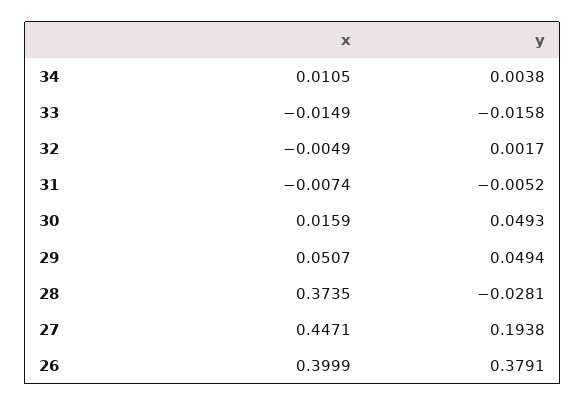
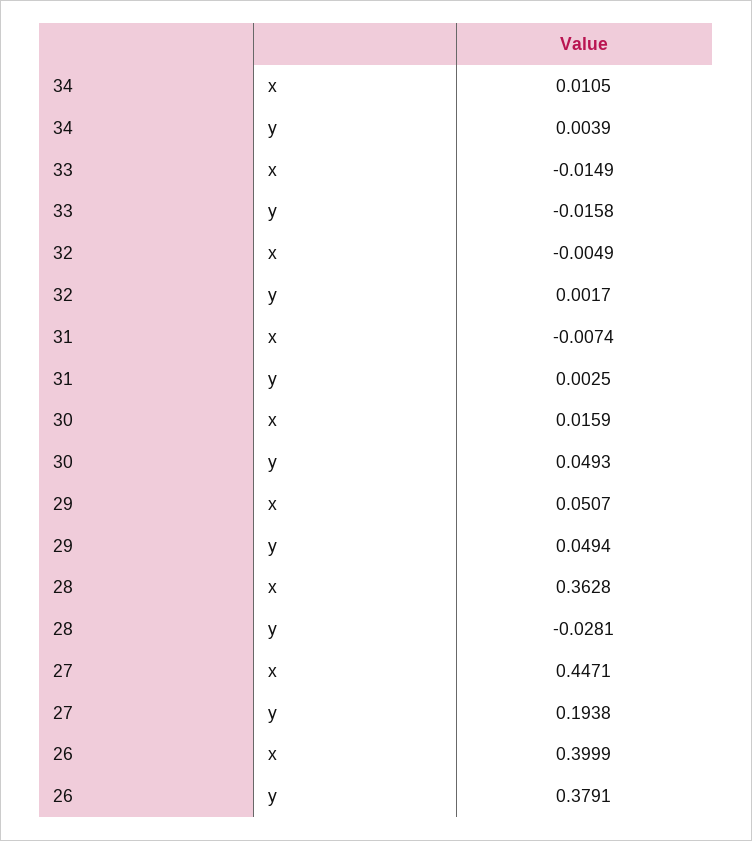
  {
    "x": {
      "34": 0.0105,
      "33": -0.0149,
      "32": -0.0049,
      "31": -0.0074,
      "30": 0.0159,
      "29": 0.0507,
-     "28": 0.3735,
+     "28": 0.3628,
      "27": 0.4471,
      "26": 0.3999
    },
    "y": {
-     "34": 0.0038,
+     "34": 0.0039,
      "33": -0.0158,
      "32": 0.0017,
-     "31": -0.0052,
+     "31": 0.0025,
      "30": 0.0493,
      "29": 0.0494,
      "28": -0.0281,
      "27": 0.1938,
      "26": 0.3791
    }
  }

